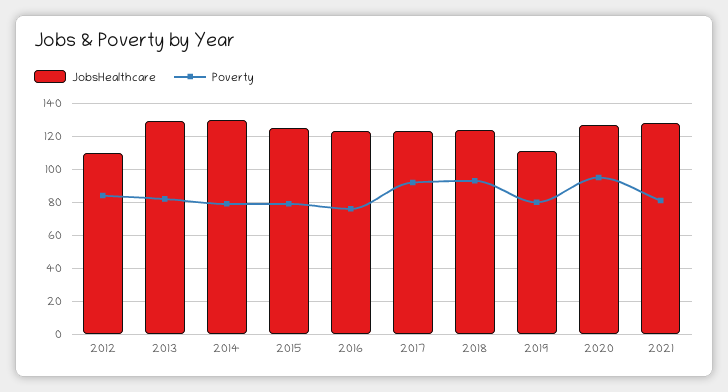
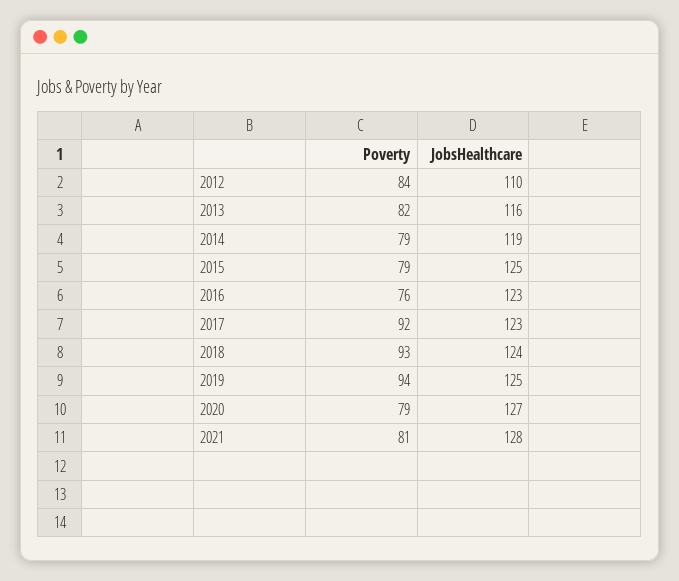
  {
    "JobsHealthcare": {
      "2012": 110,
-     "2013": 130,
+     "2013": 116,
-     "2014": 130,
+     "2014": 119,
      "2015": 125,
      "2016": 123,
      "2017": 123,
      "2018": 124,
-     "2019": 110,
+     "2019": 125,
      "2020": 127,
      "2021": 128
    },
    "Poverty": {
      "2012": 84,
      "2013": 82,
      "2014": 79,
      "2015": 79,
      "2016": 76,
      "2017": 92,
      "2018": 93,
-     "2019": 80,
+     "2019": 94,
-     "2020": 95,
+     "2020": 79,
      "2021": 81
    }
  }

